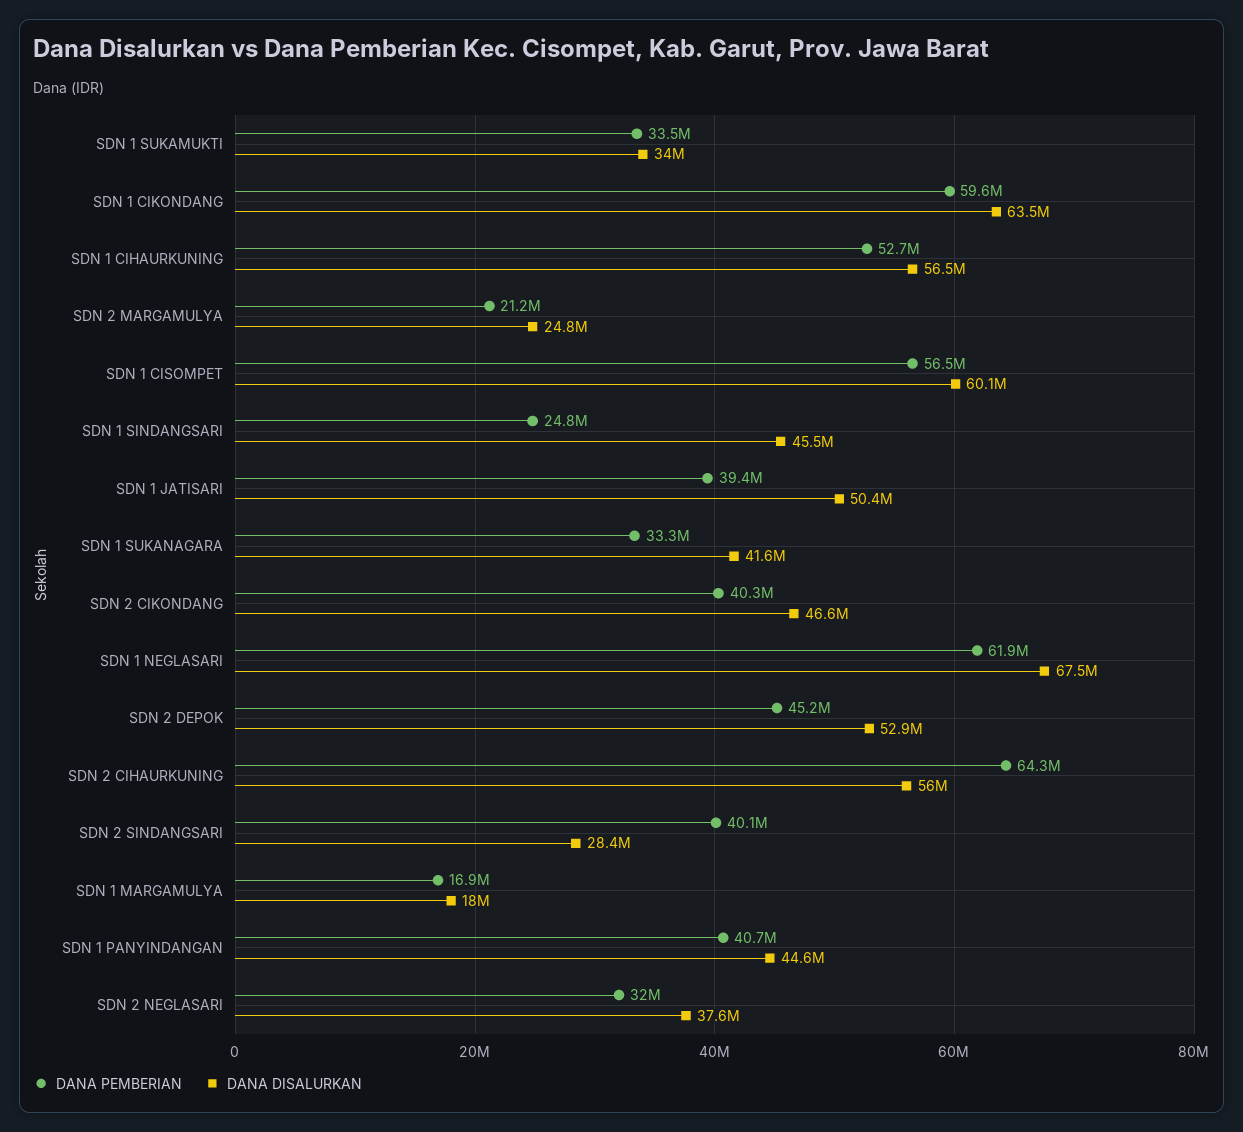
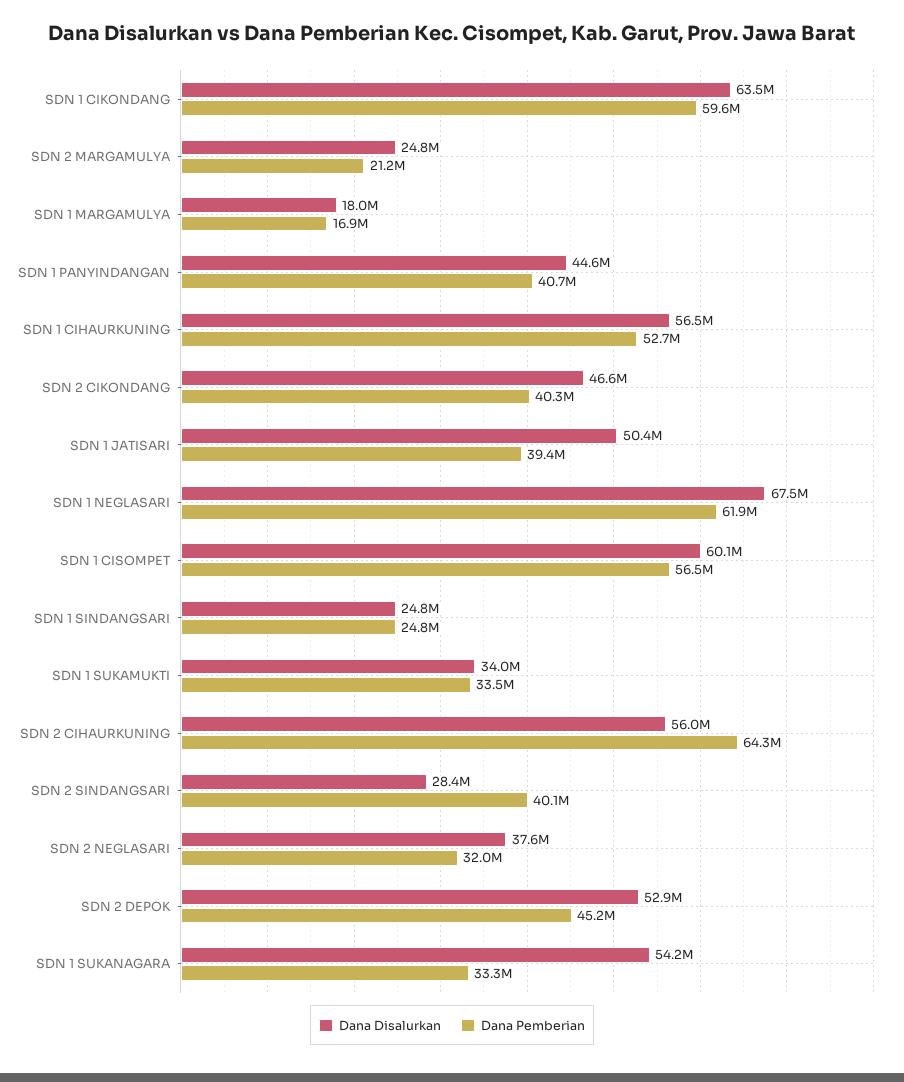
  {
    "DANA PEMBERIAN": {
      "SDN 1 SUKAMUKTI": 33500000,
      "SDN 1 CIKONDANG": 59600000,
      "SDN 1 CIHAURKUNING": 52700000,
      "SDN 2 MARGAMULYA": 21200000,
      "SDN 1 CISOMPET": 56500000,
      "SDN 1 SINDANGSARI": 24800000,
      "SDN 1 JATISARI": 39400000,
      "SDN 1 SUKANAGARA": 33300000,
      "SDN 2 CIKONDANG": 40300000,
      "SDN 1 NEGLASARI": 61900000,
      "SDN 2 DEPOK": 45200000,
      "SDN 2 CIHAURKUNING": 64300000,
      "SDN 2 SINDANGSARI": 40100000,
      "SDN 1 MARGAMULYA": 16900000,
      "SDN 1 PANYINDANGAN": 40700000,
      "SDN 2 NEGLASARI": 32000000
    },
    "DANA DISALURKAN": {
      "SDN 1 SUKAMUKTI": 34000000,
      "SDN 1 CIKONDANG": 63500000,
      "SDN 1 CIHAURKUNING": 56500000,
      "SDN 2 MARGAMULYA": 24800000,
      "SDN 1 CISOMPET": 60100000,
-     "SDN 1 SINDANGSARI": 45500000,
+     "SDN 1 SINDANGSARI": 24800000,
      "SDN 1 JATISARI": 50400000,
-     "SDN 1 SUKANAGARA": 41600000,
+     "SDN 1 SUKANAGARA": 54200000,
      "SDN 2 CIKONDANG": 46600000,
      "SDN 1 NEGLASARI": 67500000,
      "SDN 2 DEPOK": 52900000,
      "SDN 2 CIHAURKUNING": 56000000,
      "SDN 2 SINDANGSARI": 28400000,
      "SDN 1 MARGAMULYA": 18000000,
      "SDN 1 PANYINDANGAN": 44600000,
      "SDN 2 NEGLASARI": 37600000
    }
  }

